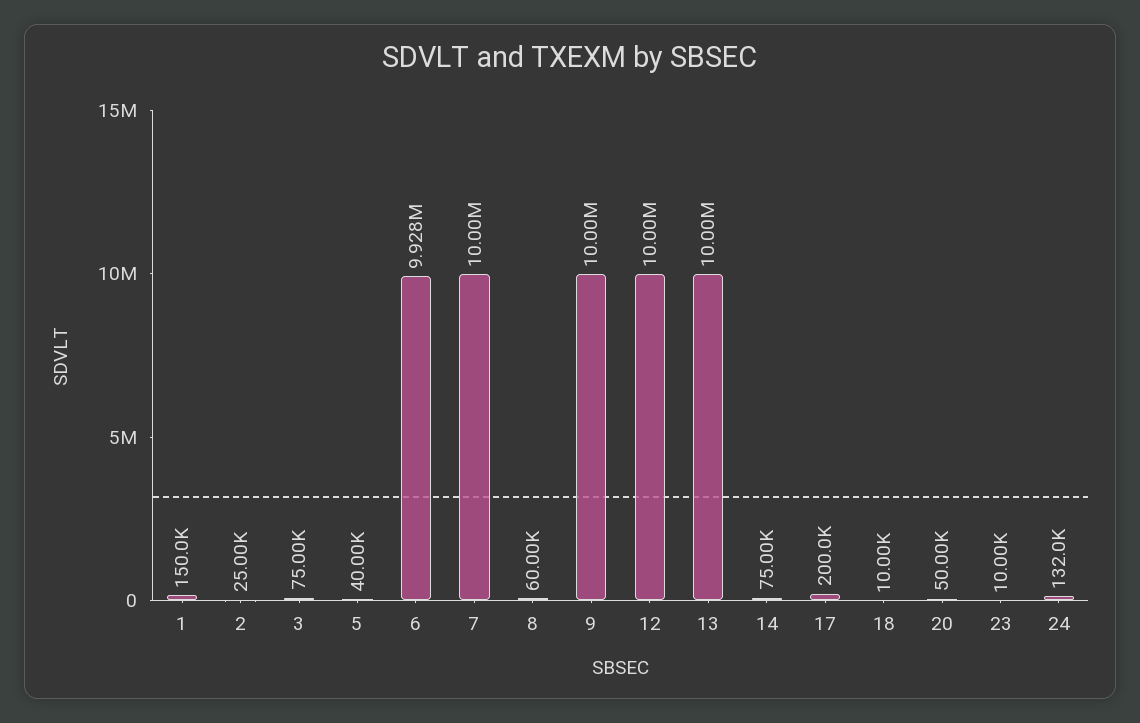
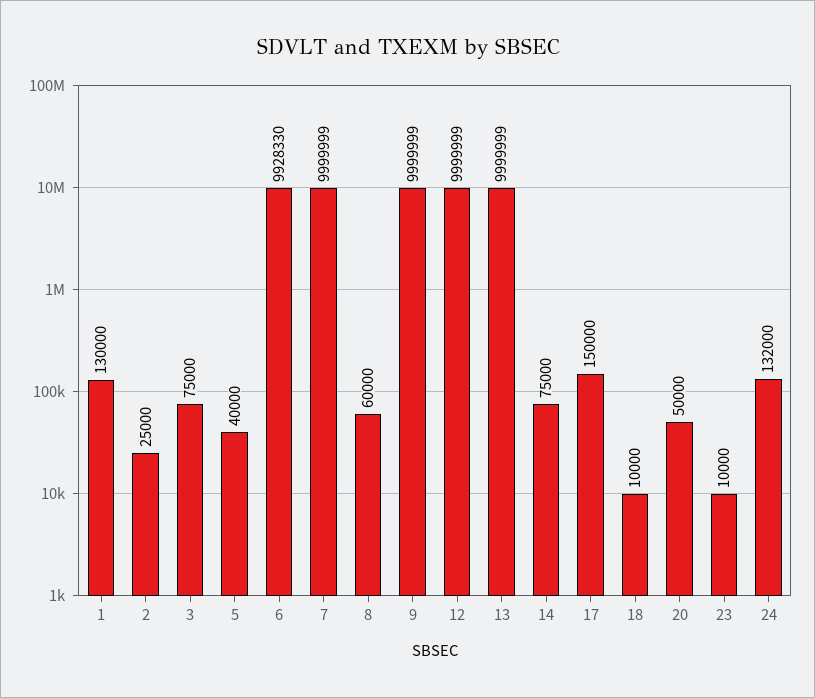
  {
-   "1": 150000,
+   "1": 130000,
    "2": 25000,
    "3": 75000,
    "5": 40000,
    "6": 9928330,
    "7": 9999999,
    "8": 60000,
    "9": 9999999,
    "12": 9999999,
    "13": 9999999,
    "14": 75000,
-   "17": 200000,
+   "17": 150000,
    "18": 10000,
    "20": 50000,
    "23": 10000,
    "24": 132000
  }

